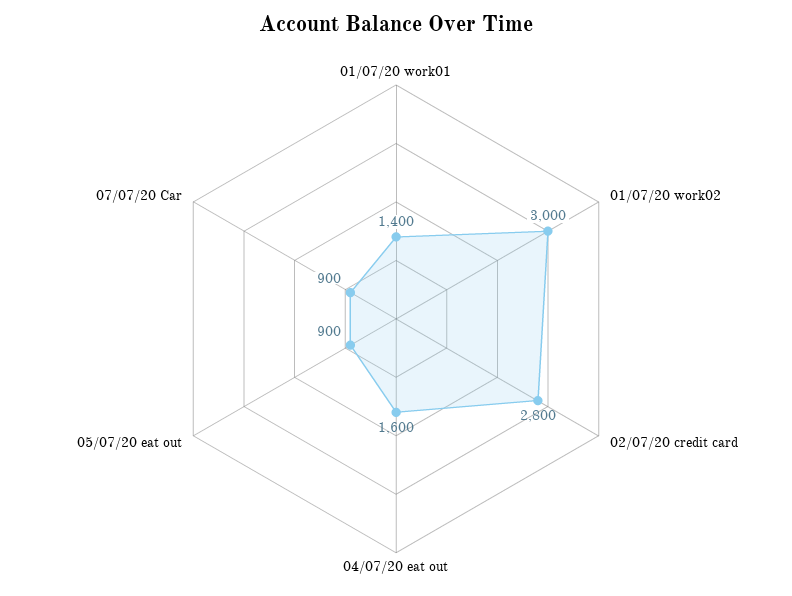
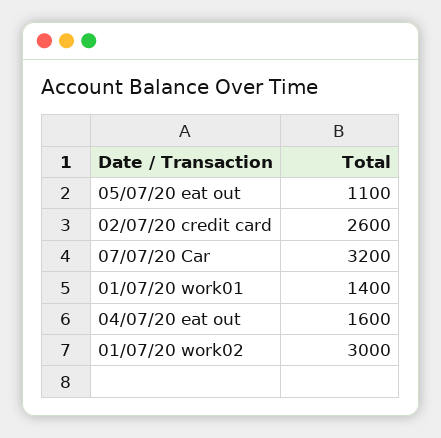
  {
    "01/07/20 work01": 1400,
    "01/07/20 work02": 3000,
-   "02/07/20 credit card": 2800,
+   "02/07/20 credit card": 2600,
    "04/07/20 eat out": 1600,
-   "05/07/20 eat out": 900,
+   "05/07/20 eat out": 1100,
-   "07/07/20 Car": 900
+   "07/07/20 Car": 3200
  }

